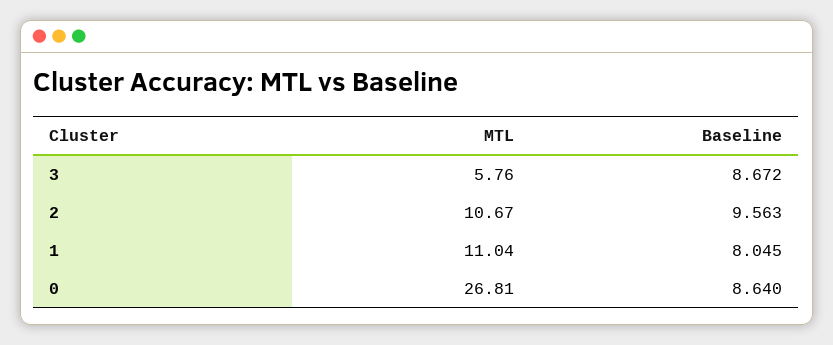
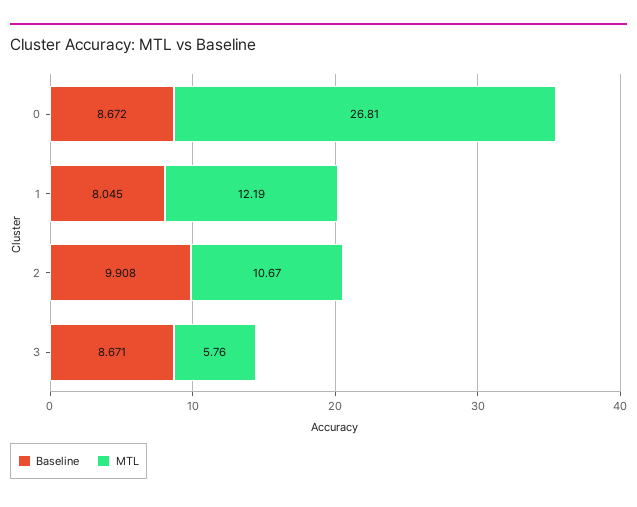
  {
    "MTL": {
      "3": 5.76,
      "2": 10.67,
-     "1": 11.04,
+     "1": 12.19,
      "0": 26.81
    },
    "Baseline": {
-     "3": 8.672,
+     "3": 8.671,
-     "2": 9.563,
+     "2": 9.908,
      "1": 8.045,
-     "0": 8.64
+     "0": 8.672
    }
  }

